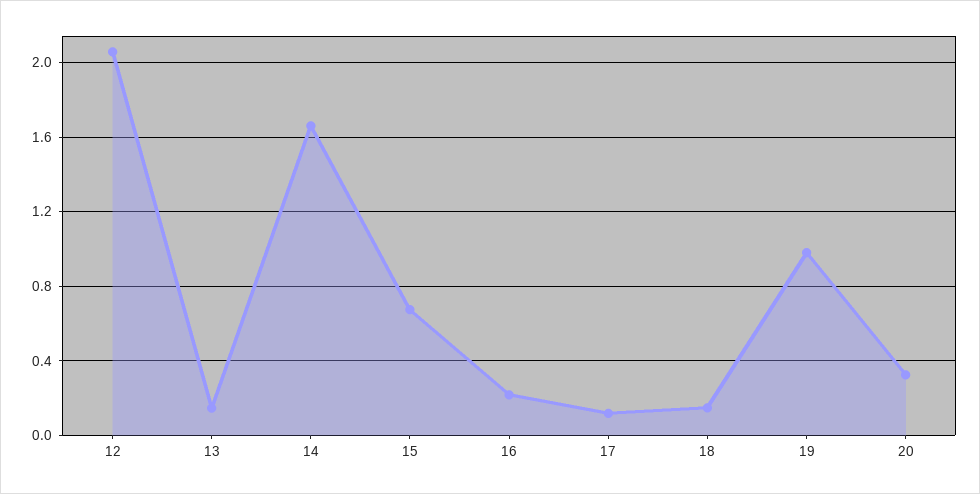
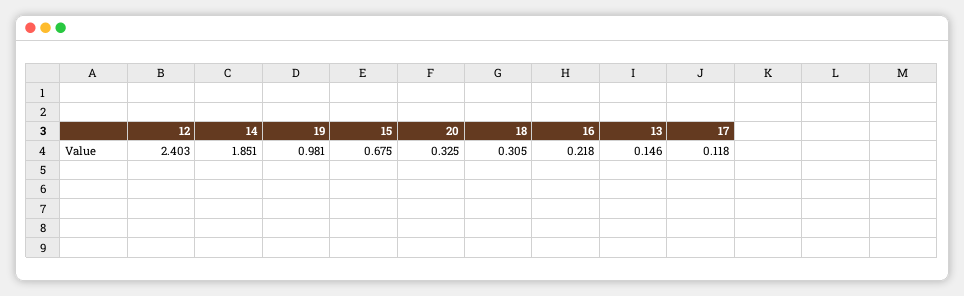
  {
-   "12": 2.05,
+   "12": 2.403,
    "13": 0.146,
-   "14": 1.65,
+   "14": 1.851,
    "15": 0.675,
    "16": 0.218,
    "17": 0.118,
-   "18": 0.15,
+   "18": 0.305,
    "19": 0.981,
    "20": 0.325
  }

